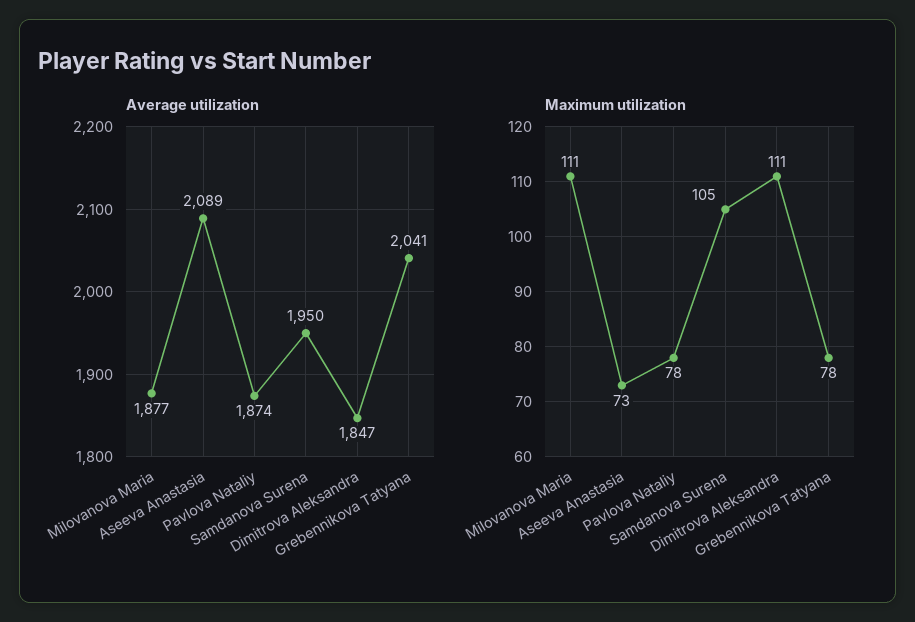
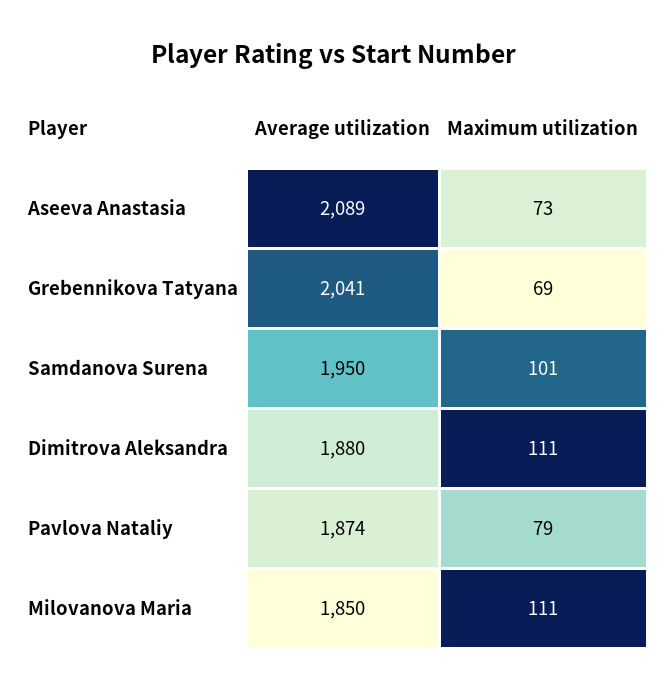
  {
    "Average utilization": {
-     "Milovanova Maria": 1877,
+     "Milovanova Maria": 1850,
      "Aseeva Anastasia": 2089,
      "Pavlova Nataliy": 1874,
      "Samdanova Surena": 1950,
-     "Dimitrova Aleksandra": 1847,
+     "Dimitrova Aleksandra": 1880,
      "Grebennikova Tatyana": 2041
    },
    "Maximum utilization": {
      "Milovanova Maria": 111,
      "Aseeva Anastasia": 73,
-     "Pavlova Nataliy": 78,
+     "Pavlova Nataliy": 79,
-     "Samdanova Surena": 105,
+     "Samdanova Surena": 101,
      "Dimitrova Aleksandra": 111,
-     "Grebennikova Tatyana": 78
+     "Grebennikova Tatyana": 69
    }
  }

